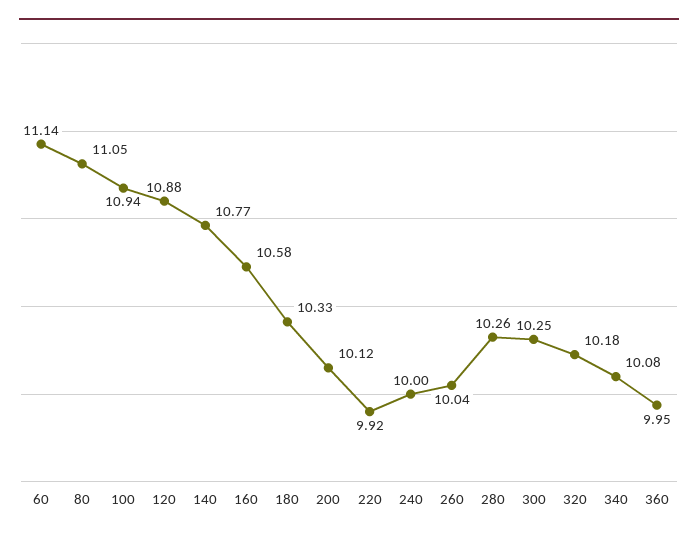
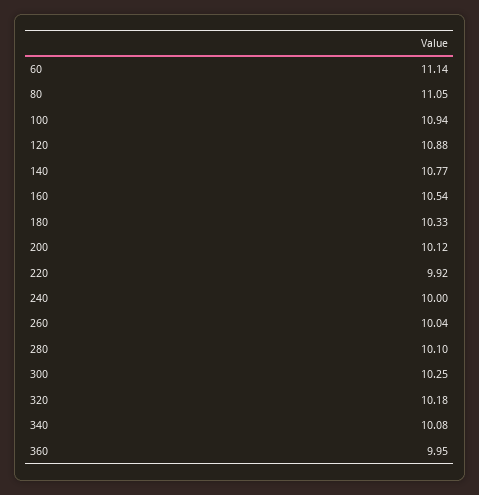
  {
    "60": 11.14,
    "80": 11.05,
    "100": 10.94,
    "120": 10.88,
    "140": 10.77,
-   "160": 10.58,
+   "160": 10.54,
    "180": 10.33,
    "200": 10.12,
    "220": 9.92,
    "240": 10,
    "260": 10.04,
-   "280": 10.26,
+   "280": 10.1,
    "300": 10.25,
    "320": 10.18,
    "340": 10.08,
    "360": 9.95
  }

